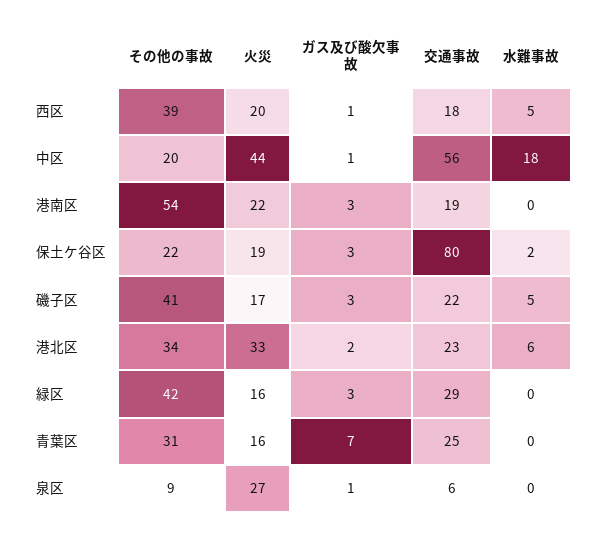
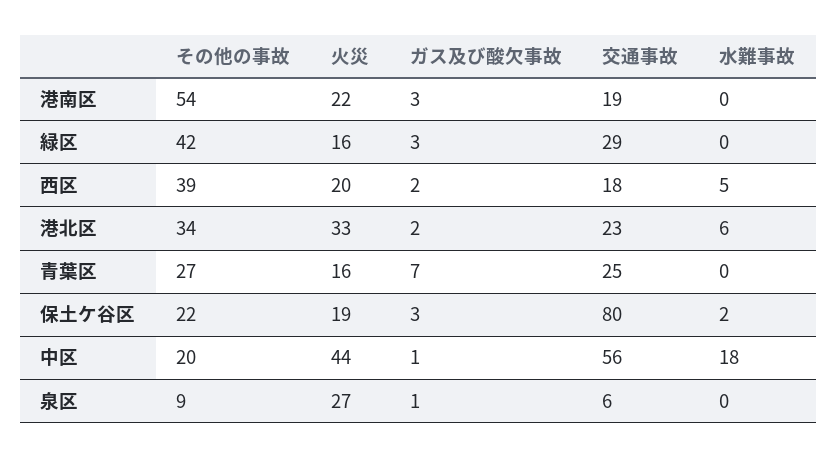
  {
    "その他の事故": {
      "西区": 39,
      "中区": 20,
      "港南区": 54,
      "保土ケ谷区": 22,
-     "磯子区": 41,
      "港北区": 34,
      "緑区": 42,
-     "青葉区": 31,
+     "青葉区": 27,
      "泉区": 9
    },
    "火災": {
      "西区": 20,
      "中区": 44,
      "港南区": 22,
      "保土ケ谷区": 19,
-     "磯子区": 17,
      "港北区": 33,
      "緑区": 16,
      "青葉区": 16,
      "泉区": 27
    },
    "ガス及び酸欠事故": {
-     "西区": 1,
+     "西区": 2,
      "中区": 1,
      "港南区": 3,
      "保土ケ谷区": 3,
-     "磯子区": 3,
      "港北区": 2,
      "緑区": 3,
      "青葉区": 7,
      "泉区": 1
    },
    "交通事故": {
      "西区": 18,
      "中区": 56,
      "港南区": 19,
      "保土ケ谷区": 80,
-     "磯子区": 22,
      "港北区": 23,
      "緑区": 29,
      "青葉区": 25,
      "泉区": 6
    },
    "水難事故": {
      "西区": 5,
      "中区": 18,
      "港南区": 0,
      "保土ケ谷区": 2,
-     "磯子区": 5,
      "港北区": 6,
      "緑区": 0,
      "青葉区": 0,
      "泉区": 0
    }
  }

